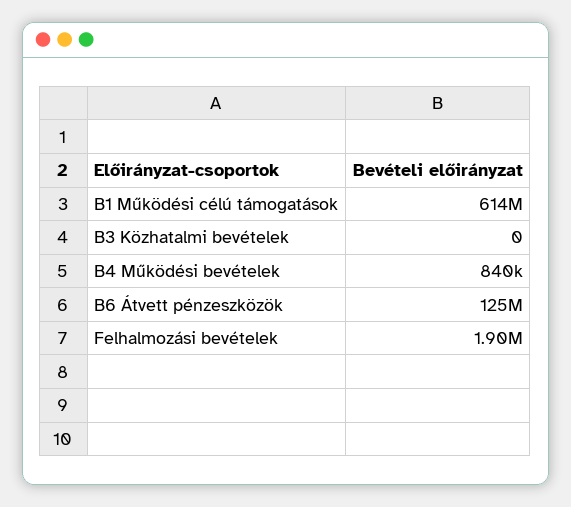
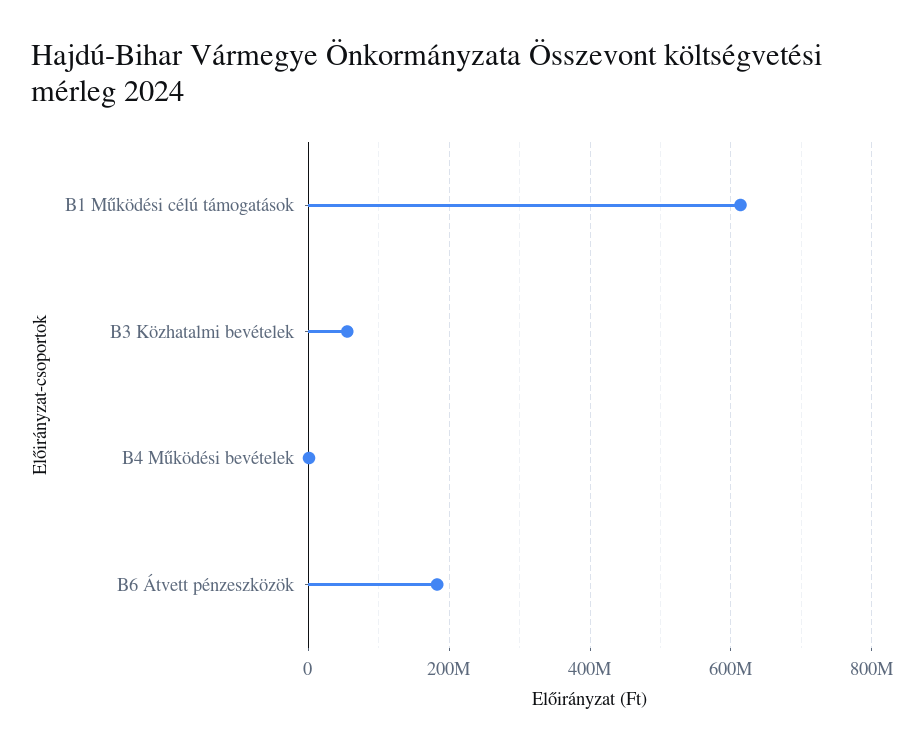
  {
    "B1 Működési célú támogatások": 614000000,
-   "B3 Közhatalmi bevételek": 0,
+   "B3 Közhatalmi bevételek": 60000000,
    "B4 Működési bevételek": 840000,
-   "B6 Átvett pénzeszközök": 125000000,
+   "B6 Átvett pénzeszközök": 180000000
-   "Felhalmozási bevételek": 1900000
  }

